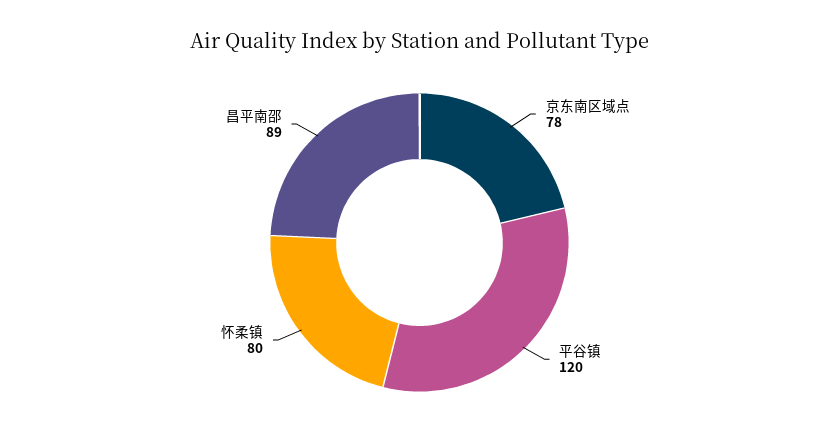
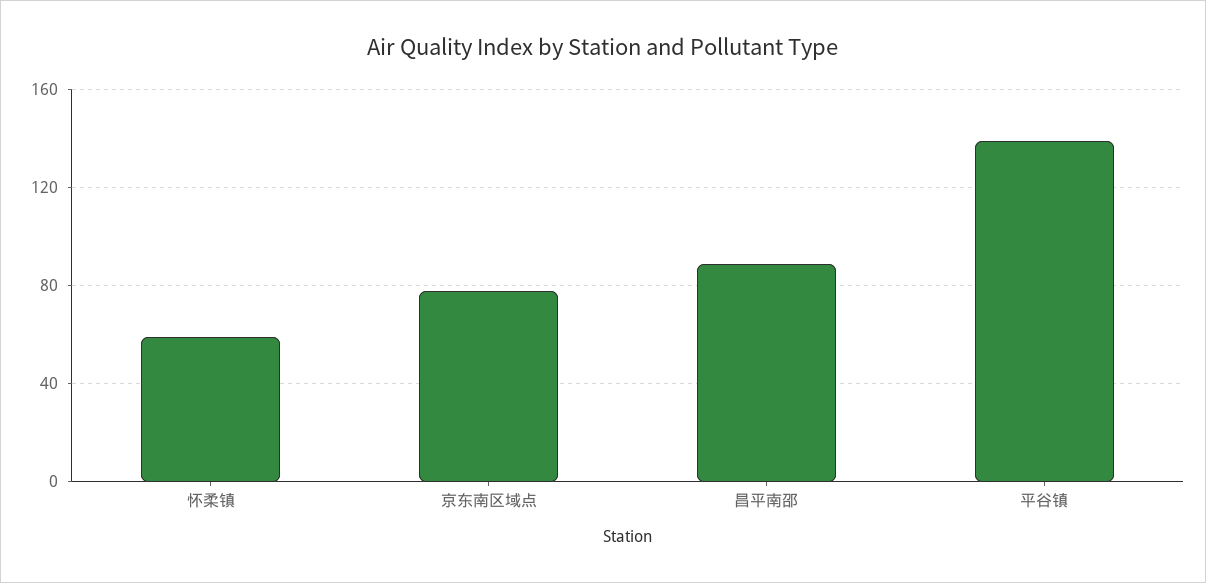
  {
    "京东南区域点": 78,
-   "平谷镇": 120,
+   "平谷镇": 140,
-   "怀柔镇": 80,
+   "怀柔镇": 60,
    "昌平南邵": 89
  }

